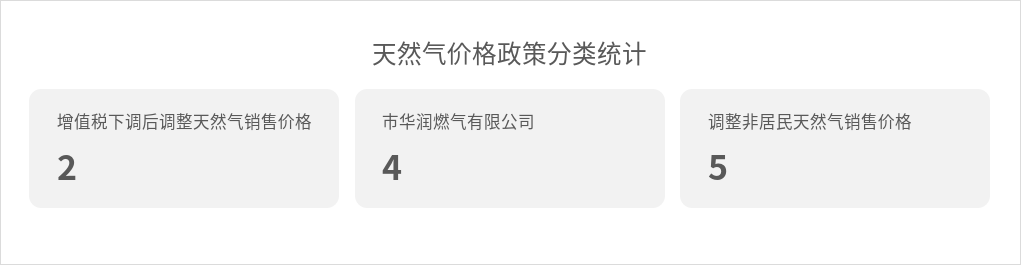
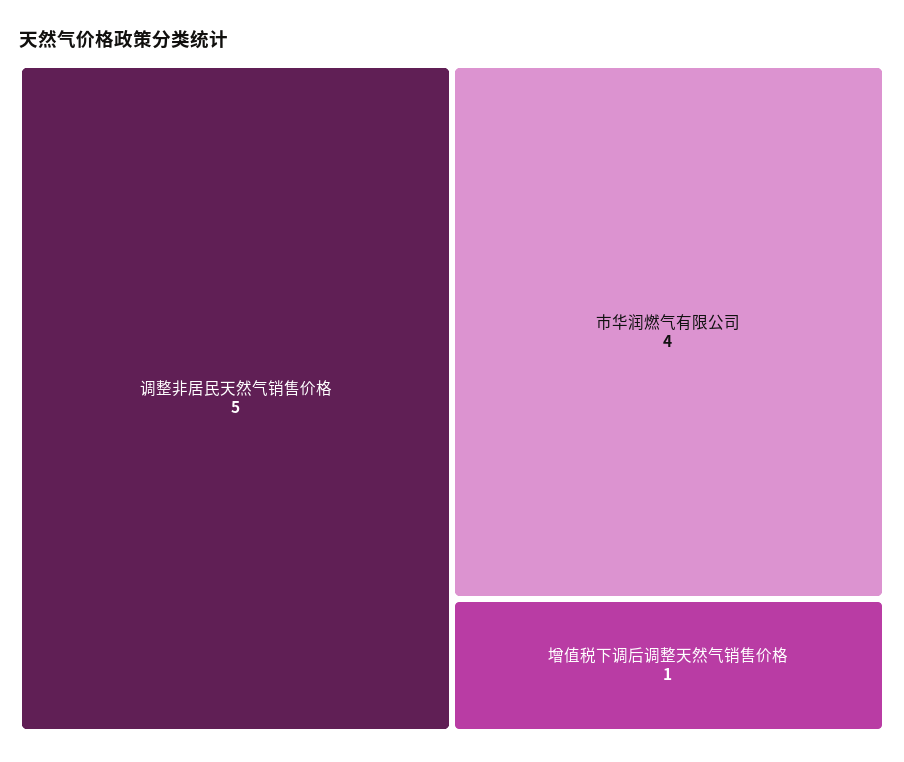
  {
-   "增值税下调后调整天然气销售价格": 2,
+   "增值税下调后调整天然气销售价格": 1,
    "市华润燃气有限公司": 4,
    "调整非居民天然气销售价格": 5
  }

